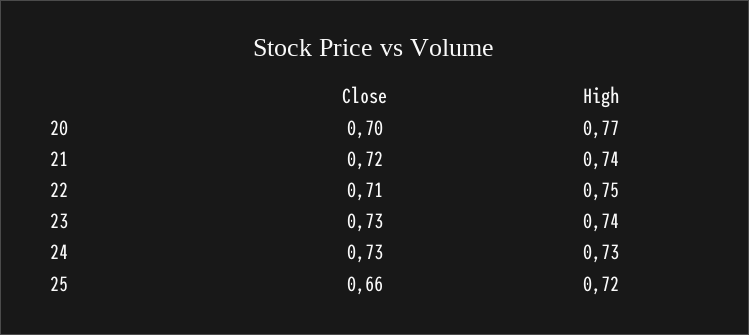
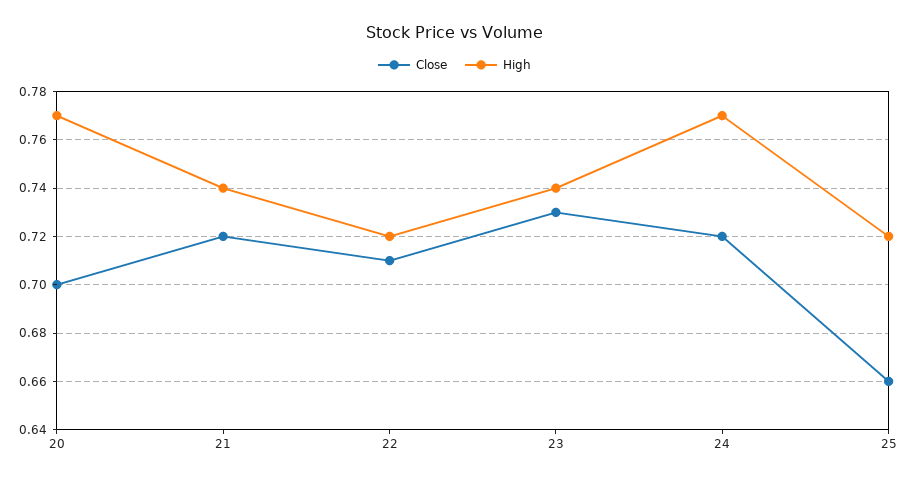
  {
    "Close": {
      "20": 0.7,
      "21": 0.72,
      "22": 0.71,
      "23": 0.73,
-     "24": 0.73,
+     "24": 0.72,
      "25": 0.66
    },
    "High": {
      "20": 0.77,
      "21": 0.74,
-     "22": 0.75,
+     "22": 0.72,
      "23": 0.74,
-     "24": 0.73,
+     "24": 0.77,
      "25": 0.72
    }
  }

